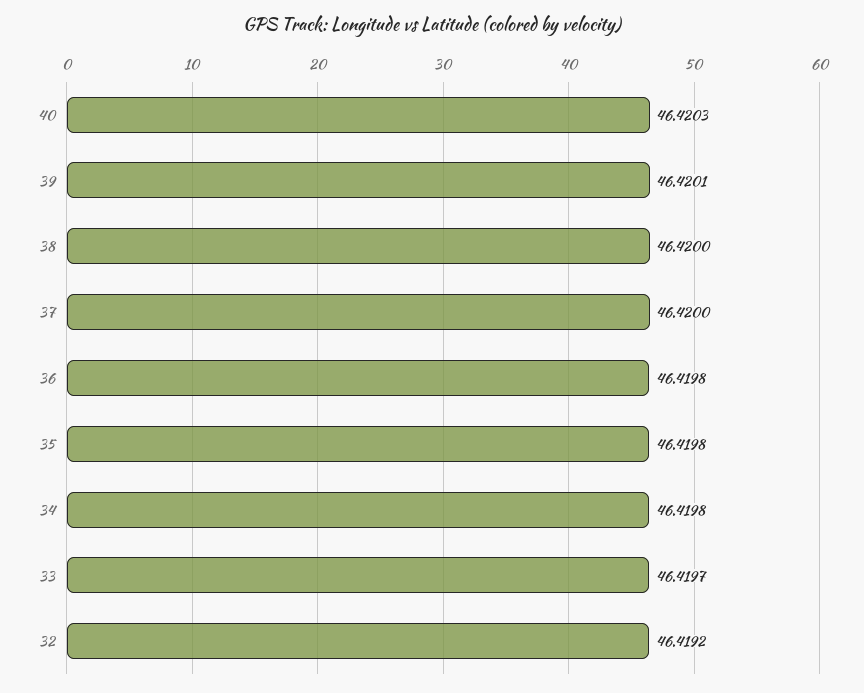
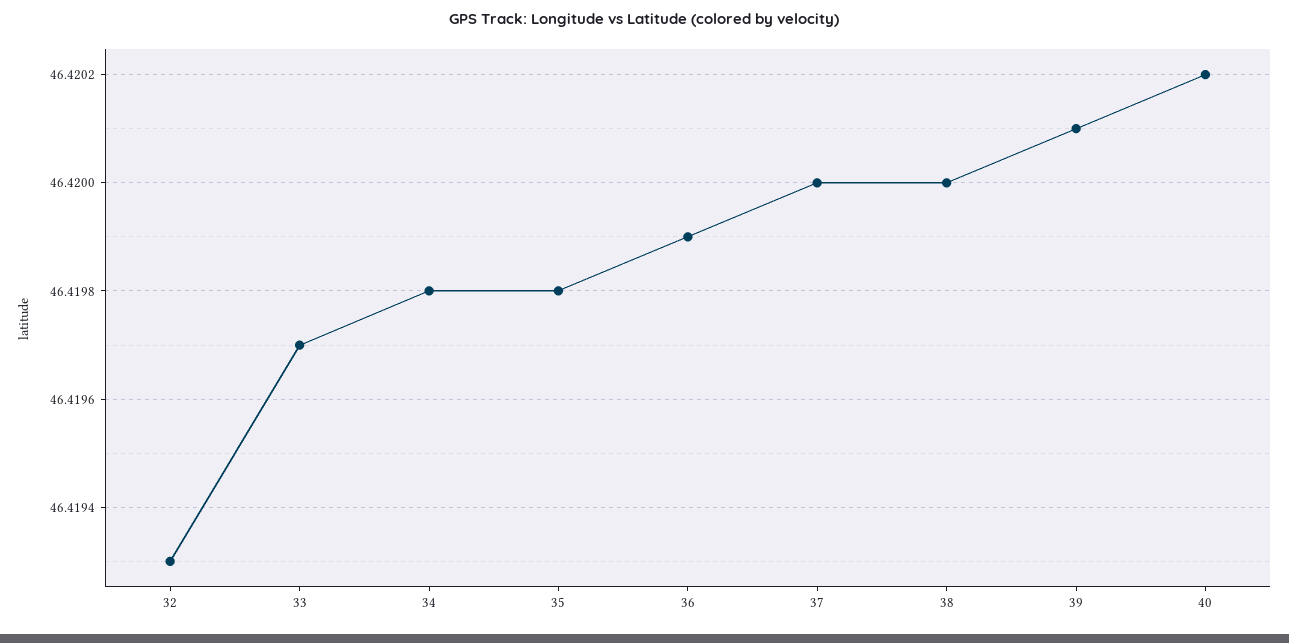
  {
-   "40": 46.4203,
+   "40": 46.4202,
    "39": 46.4201,
    "38": 46.42,
    "37": 46.42,
-   "36": 46.4198,
+   "36": 46.4199,
    "35": 46.4198,
    "34": 46.4198,
    "33": 46.4197,
-   "32": 46.4192
+   "32": 46.4193
  }

